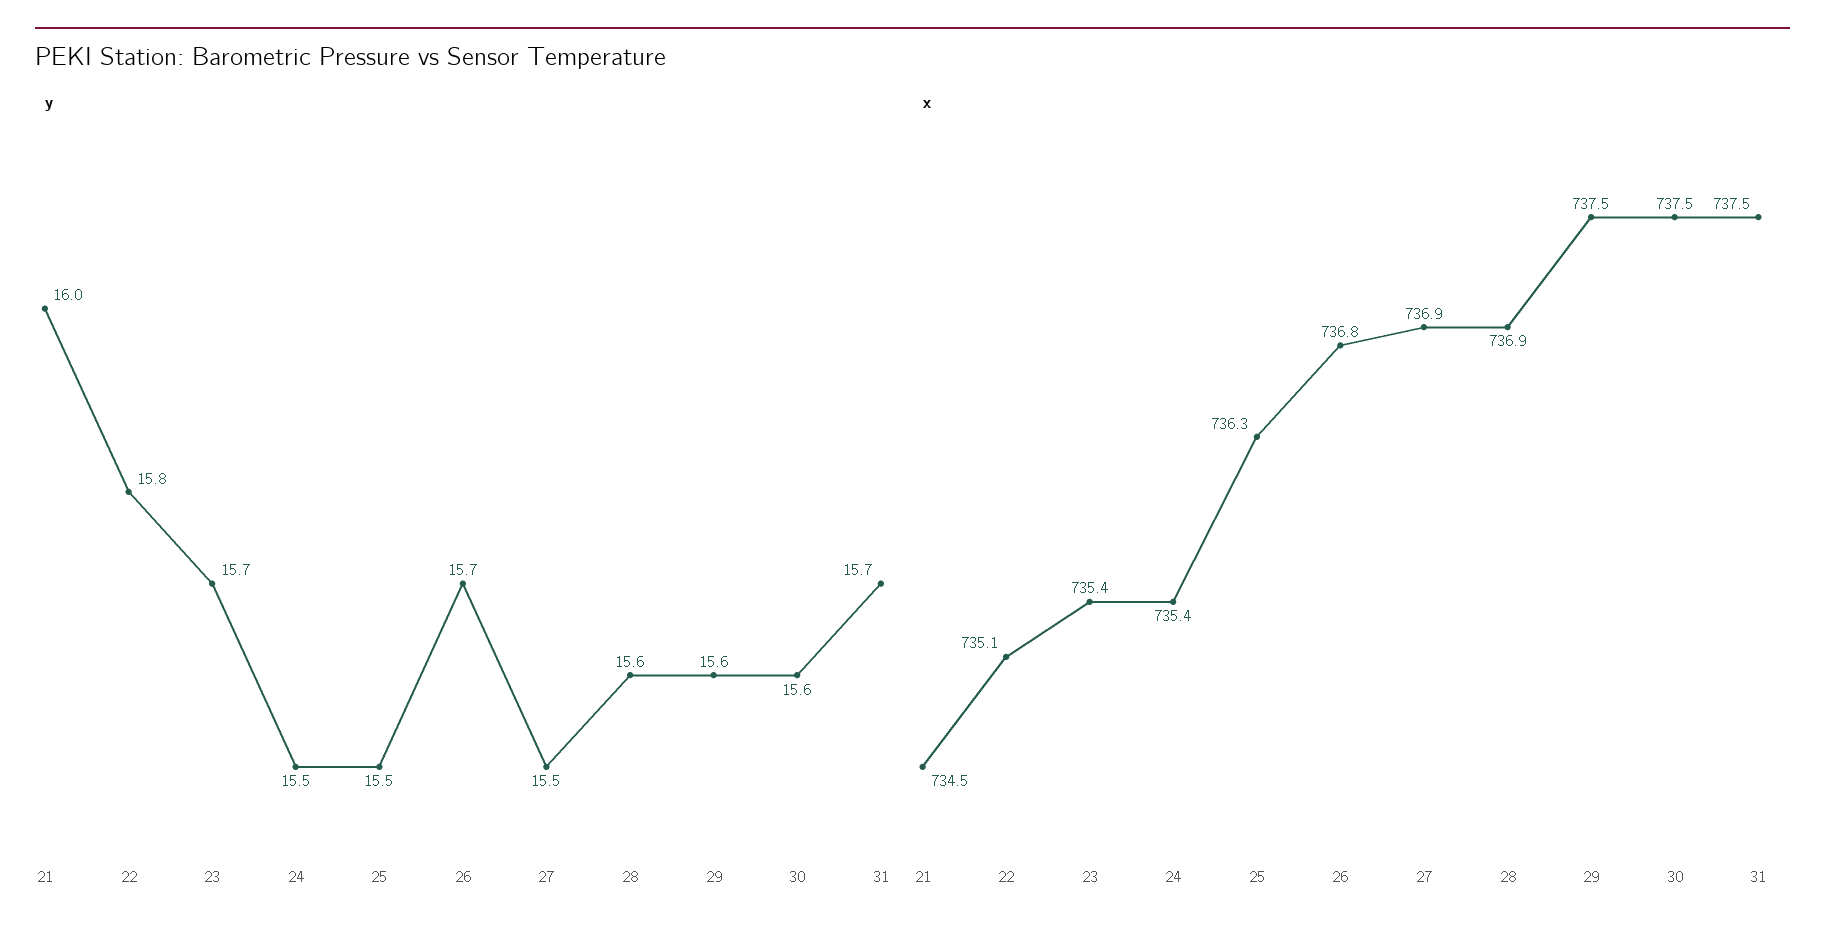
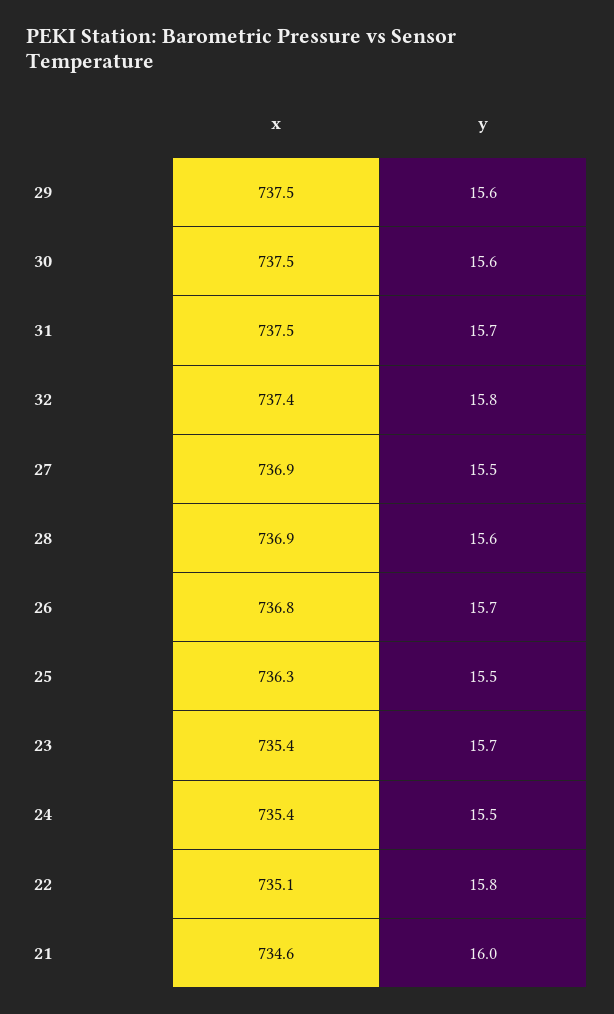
  {
    "y": {
      "21": 16,
      "22": 15.8,
      "23": 15.7,
      "24": 15.5,
      "25": 15.5,
      "26": 15.7,
      "27": 15.5,
      "28": 15.6,
      "29": 15.6,
      "30": 15.6,
-     "31": 15.7
+     "31": 15.7,
+     "32": 15.8
    },
    "x": {
-     "21": 734.5,
+     "21": 734.6,
      "22": 735.1,
      "23": 735.4,
      "24": 735.4,
      "25": 736.3,
      "26": 736.8,
      "27": 736.9,
      "28": 736.9,
      "29": 737.5,
      "30": 737.5,
-     "31": 737.5
+     "31": 737.5,
+     "32": 737.4
    }
  }

